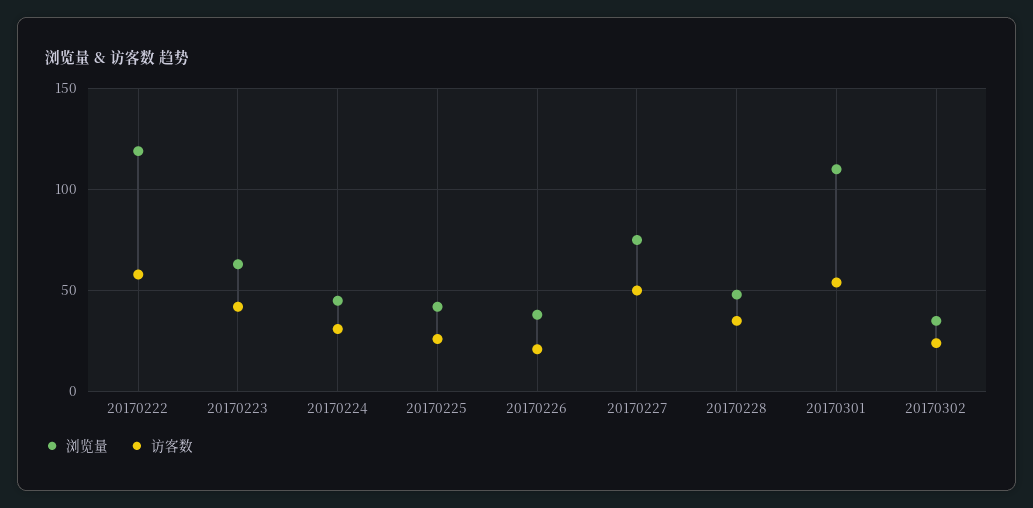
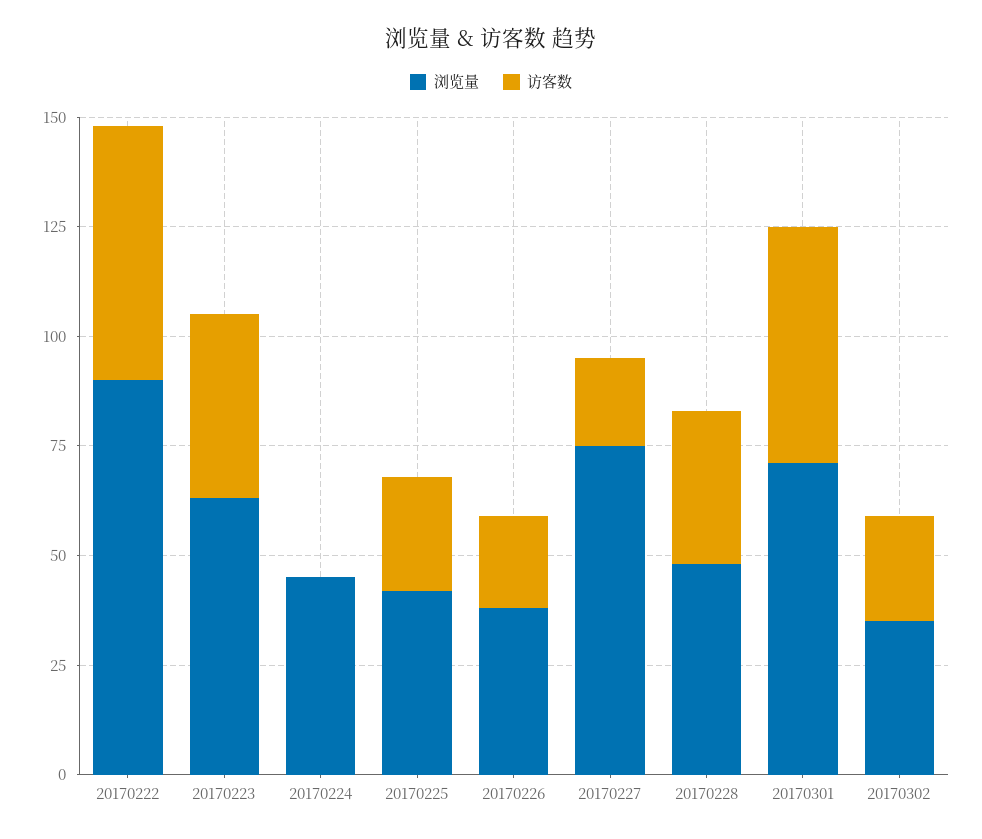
  {
    "浏览量": {
-     "20170222": 120,
+     "20170222": 90,
      "20170223": 65,
      "20170224": 45,
      "20170225": 40,
      "20170226": 40,
      "20170227": 75,
      "20170228": 50,
-     "20170301": 110,
+     "20170301": 70,
      "20170302": 35
    },
    "访客数": {
      "20170222": 60,
      "20170223": 40,
-     "20170224": 30,
+     "20170224": 0,
      "20170225": 25,
      "20170226": 20,
-     "20170227": 50,
+     "20170227": 20,
      "20170228": 35,
      "20170301": 55,
      "20170302": 25
    }
  }

